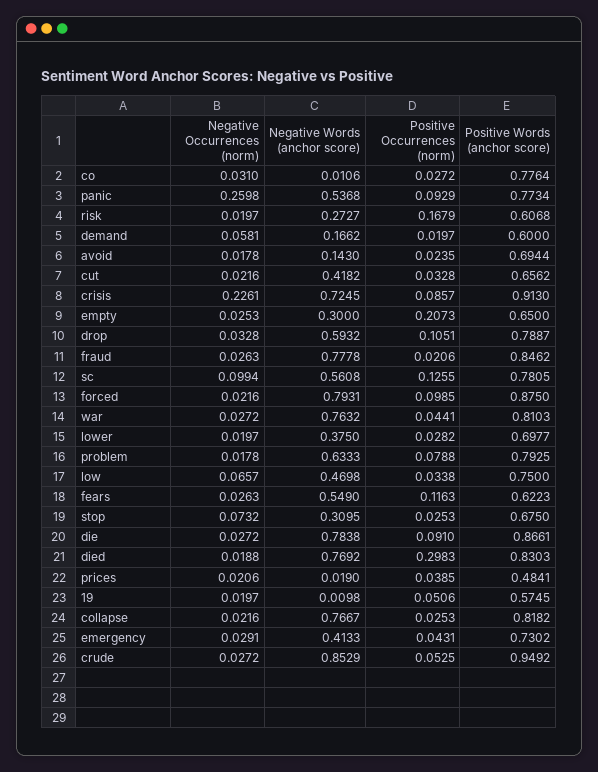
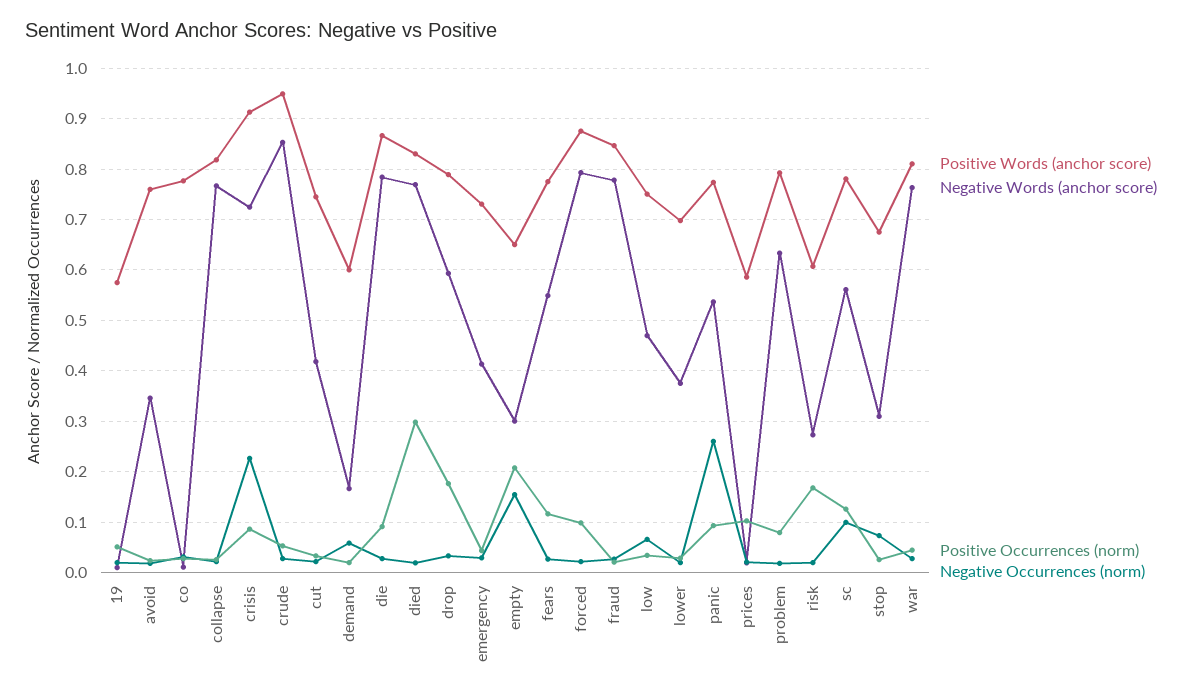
  {
    "Negative Occurrences (norm)": {
      "co": 0.031,
      "panic": 0.2598,
      "risk": 0.0197,
      "demand": 0.0581,
      "avoid": 0.0178,
      "cut": 0.0216,
      "crisis": 0.2261,
-     "empty": 0.0253,
+     "empty": 0.16,
      "drop": 0.0328,
      "fraud": 0.0263,
      "sc": 0.0994,
      "forced": 0.0216,
      "war": 0.0272,
      "lower": 0.0197,
      "problem": 0.0178,
      "low": 0.0657,
      "fears": 0.0263,
      "stop": 0.0732,
      "die": 0.0272,
      "died": 0.0188,
      "prices": 0.0206,
      "19": 0.0197,
      "collapse": 0.0216,
      "emergency": 0.0291,
      "crude": 0.0272
    },
    "Negative Words (anchor score)": {
      "co": 0.0106,
      "panic": 0.5368,
      "risk": 0.2727,
      "demand": 0.1662,
-     "avoid": 0.143,
+     "avoid": 0.34,
      "cut": 0.4182,
      "crisis": 0.7245,
      "empty": 0.3,
      "drop": 0.5932,
      "fraud": 0.7778,
      "sc": 0.5608,
      "forced": 0.7931,
      "war": 0.7632,
      "lower": 0.375,
      "problem": 0.6333,
      "low": 0.4698,
      "fears": 0.549,
      "stop": 0.3095,
      "die": 0.7838,
      "died": 0.7692,
      "prices": 0.019,
      "19": 0.0098,
      "collapse": 0.7667,
      "emergency": 0.4133,
      "crude": 0.8529
    },
    "Positive Occurrences (norm)": {
      "co": 0.0272,
      "panic": 0.0929,
      "risk": 0.1679,
      "demand": 0.0197,
      "avoid": 0.0235,
      "cut": 0.0328,
      "crisis": 0.0857,
      "empty": 0.2073,
-     "drop": 0.1051,
+     "drop": 0.18,
      "fraud": 0.0206,
      "sc": 0.1255,
      "forced": 0.0985,
      "war": 0.0441,
      "lower": 0.0282,
      "problem": 0.0788,
      "low": 0.0338,
      "fears": 0.1163,
      "stop": 0.0253,
      "die": 0.091,
      "died": 0.2983,
-     "prices": 0.0385,
+     "prices": 0.1,
      "19": 0.0506,
      "collapse": 0.0253,
      "emergency": 0.0431,
      "crude": 0.0525
    },
    "Positive Words (anchor score)": {
      "co": 0.7764,
      "panic": 0.7734,
      "risk": 0.6068,
      "demand": 0.6,
-     "avoid": 0.6944,
+     "avoid": 0.76,
-     "cut": 0.6562,
+     "cut": 0.74,
      "crisis": 0.913,
      "empty": 0.65,
      "drop": 0.7887,
      "fraud": 0.8462,
      "sc": 0.7805,
      "forced": 0.875,
      "war": 0.8103,
      "lower": 0.6977,
      "problem": 0.7925,
      "low": 0.75,
-     "fears": 0.6223,
+     "fears": 0.78,
      "stop": 0.675,
      "die": 0.8661,
      "died": 0.8303,
-     "prices": 0.4841,
+     "prices": 0.58,
      "19": 0.5745,
      "collapse": 0.8182,
      "emergency": 0.7302,
      "crude": 0.9492
    }
  }

